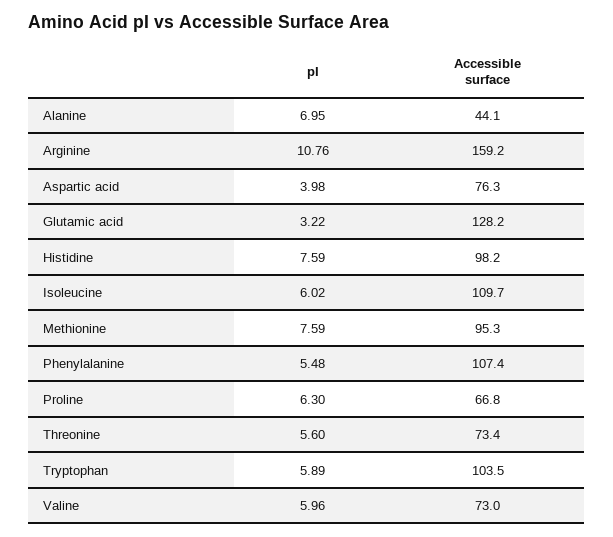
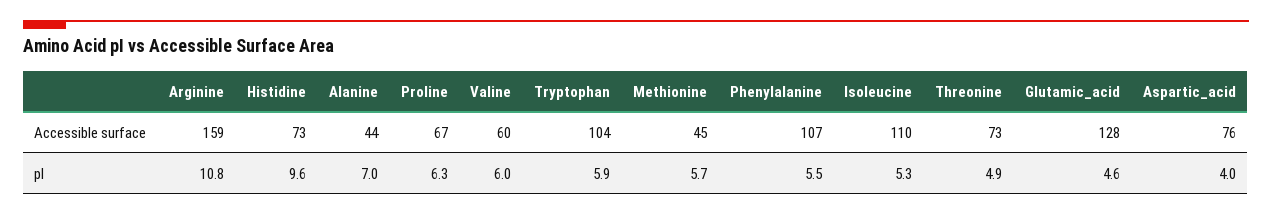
  {
    "pI": {
      "Alanine": 6.95,
      "Arginine": 10.76,
      "Aspartic acid": 3.98,
-     "Glutamic acid": 3.22,
+     "Glutamic acid": 4.6,
-     "Histidine": 7.59,
+     "Histidine": 9.6,
-     "Isoleucine": 6.02,
+     "Isoleucine": 5.3,
-     "Methionine": 7.59,
+     "Methionine": 5.7,
      "Phenylalanine": 5.48,
      "Proline": 6.3,
-     "Threonine": 5.6,
+     "Threonine": 4.9,
      "Tryptophan": 5.89,
      "Valine": 5.96
    },
    "Accessible surface": {
      "Alanine": 44.1,
      "Arginine": 159.2,
      "Aspartic acid": 76.3,
      "Glutamic acid": 128.2,
-     "Histidine": 98.2,
+     "Histidine": 73,
      "Isoleucine": 109.7,
-     "Methionine": 95.3,
+     "Methionine": 45,
      "Phenylalanine": 107.4,
      "Proline": 66.8,
      "Threonine": 73.4,
      "Tryptophan": 103.5,
-     "Valine": 73
+     "Valine": 60
    }
  }

